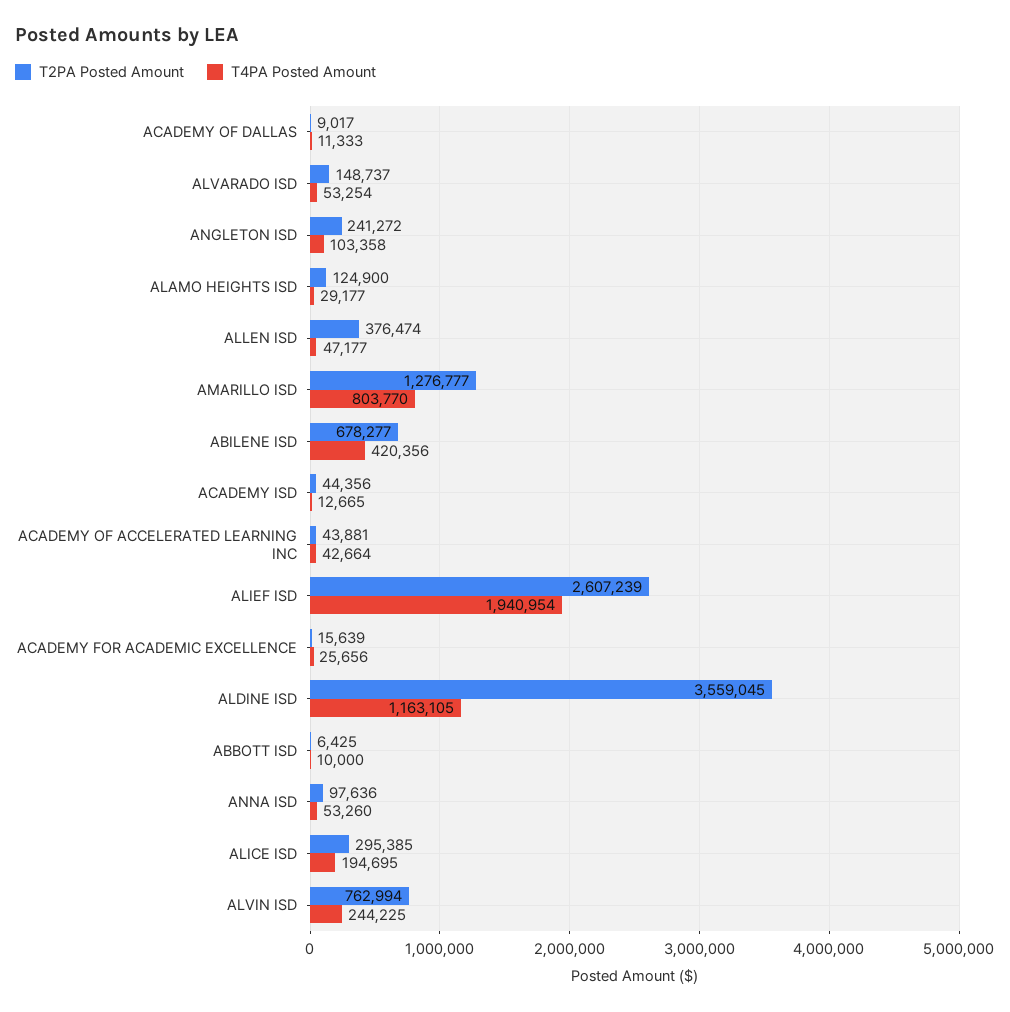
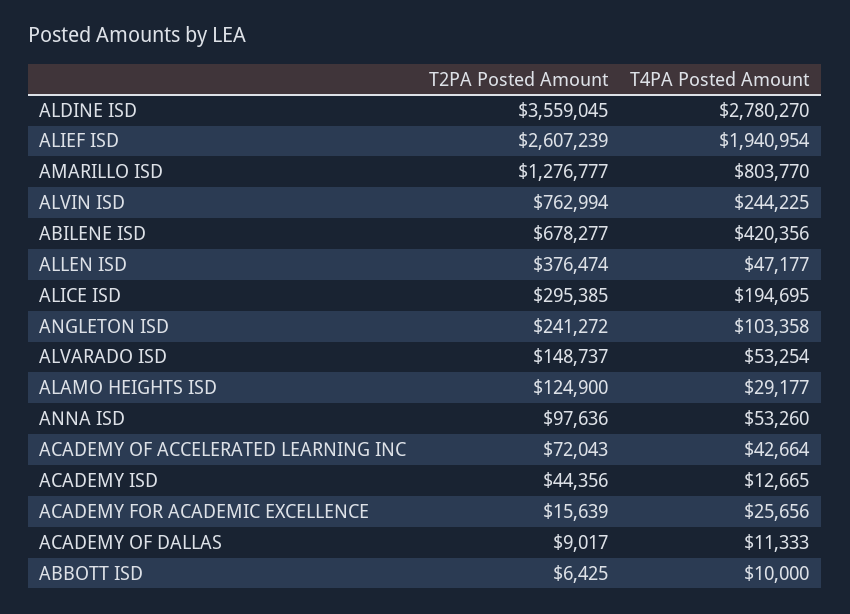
  {
    "T2PA Posted Amount": {
      "ACADEMY OF DALLAS": 9017,
      "ALVARADO ISD": 148737,
      "ANGLETON ISD": 241272,
      "ALAMO HEIGHTS ISD": 124900,
      "ALLEN ISD": 376474,
      "AMARILLO ISD": 1276777,
      "ABILENE ISD": 678277,
      "ACADEMY ISD": 44356,
-     "ACADEMY OF ACCELERATED LEARNING INC": 43881,
+     "ACADEMY OF ACCELERATED LEARNING INC": 72043,
      "ALIEF ISD": 2607239,
      "ACADEMY FOR ACADEMIC EXCELLENCE": 15639,
      "ALDINE ISD": 3559045,
      "ABBOTT ISD": 6425,
      "ANNA ISD": 97636,
      "ALICE ISD": 295385,
      "ALVIN ISD": 762994
    },
    "T4PA Posted Amount": {
      "ACADEMY OF DALLAS": 11333,
      "ALVARADO ISD": 53254,
      "ANGLETON ISD": 103358,
      "ALAMO HEIGHTS ISD": 29177,
      "ALLEN ISD": 47177,
      "AMARILLO ISD": 803770,
      "ABILENE ISD": 420356,
      "ACADEMY ISD": 12665,
      "ACADEMY OF ACCELERATED LEARNING INC": 42664,
      "ALIEF ISD": 1940954,
      "ACADEMY FOR ACADEMIC EXCELLENCE": 25656,
-     "ALDINE ISD": 1163105,
+     "ALDINE ISD": 2780270,
      "ABBOTT ISD": 10000,
      "ANNA ISD": 53260,
      "ALICE ISD": 194695,
      "ALVIN ISD": 244225
    }
  }

